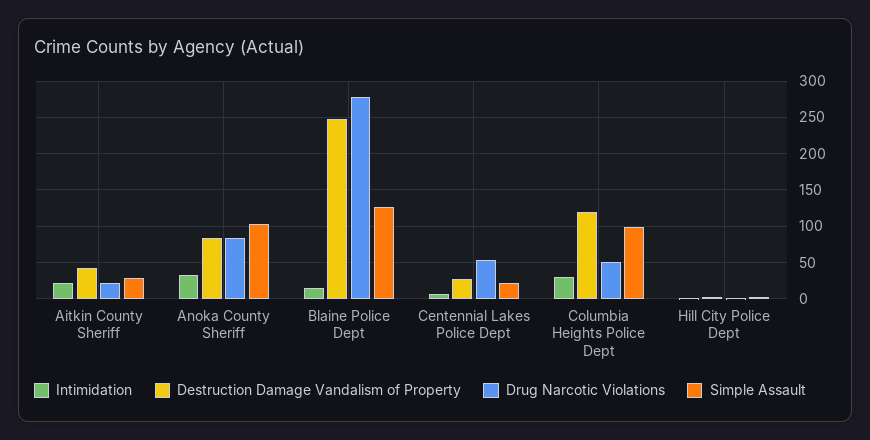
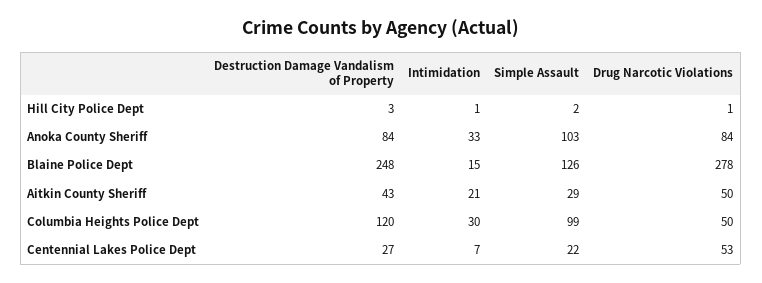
  {
    "Intimidation": {
      "Aitkin County Sheriff": 21,
      "Anoka County Sheriff": 33,
      "Blaine Police Dept": 15,
      "Centennial Lakes Police Dept": 7,
      "Columbia Heights Police Dept": 30,
      "Hill City Police Dept": 1
    },
    "Destruction Damage Vandalism of Property": {
      "Aitkin County Sheriff": 43,
      "Anoka County Sheriff": 84,
      "Blaine Police Dept": 248,
      "Centennial Lakes Police Dept": 27,
      "Columbia Heights Police Dept": 120,
      "Hill City Police Dept": 3
    },
    "Drug Narcotic Violations": {
-     "Aitkin County Sheriff": 20,
+     "Aitkin County Sheriff": 50,
      "Anoka County Sheriff": 84,
      "Blaine Police Dept": 278,
      "Centennial Lakes Police Dept": 53,
      "Columbia Heights Police Dept": 50,
      "Hill City Police Dept": 1
    },
    "Simple Assault": {
      "Aitkin County Sheriff": 29,
      "Anoka County Sheriff": 103,
      "Blaine Police Dept": 126,
      "Centennial Lakes Police Dept": 22,
      "Columbia Heights Police Dept": 99,
      "Hill City Police Dept": 2
    }
  }

